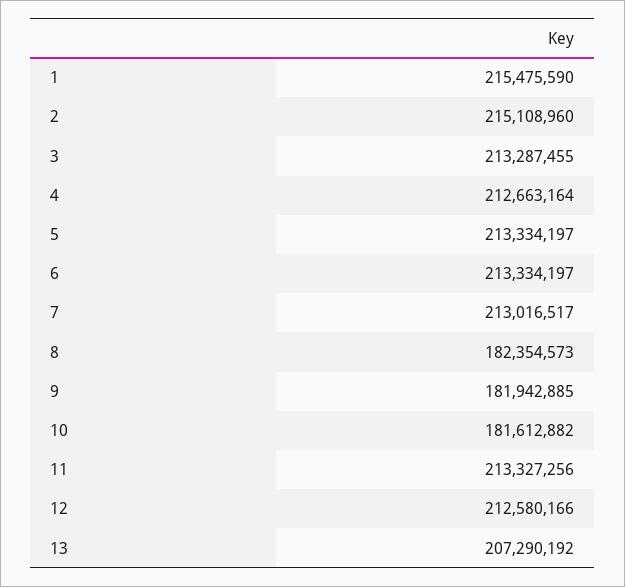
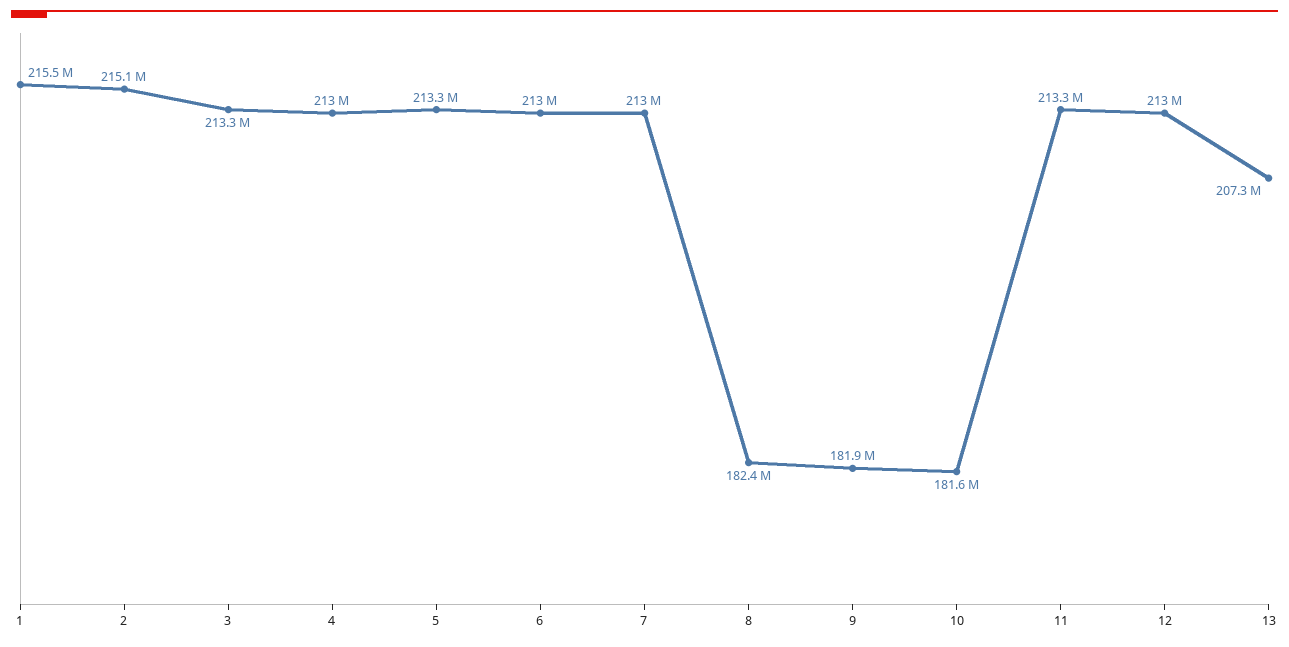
  {
    "1": 215475590,
    "2": 215108960,
    "3": 213287455,
-   "4": 212663164,
+   "4": 213000000,
    "5": 213334197,
-   "6": 213334197,
+   "6": 213000000,
    "7": 213016517,
    "8": 182354573,
    "9": 181942885,
    "10": 181612882,
    "11": 213327256,
-   "12": 212580166,
+   "12": 213000000,
    "13": 207290192
  }

